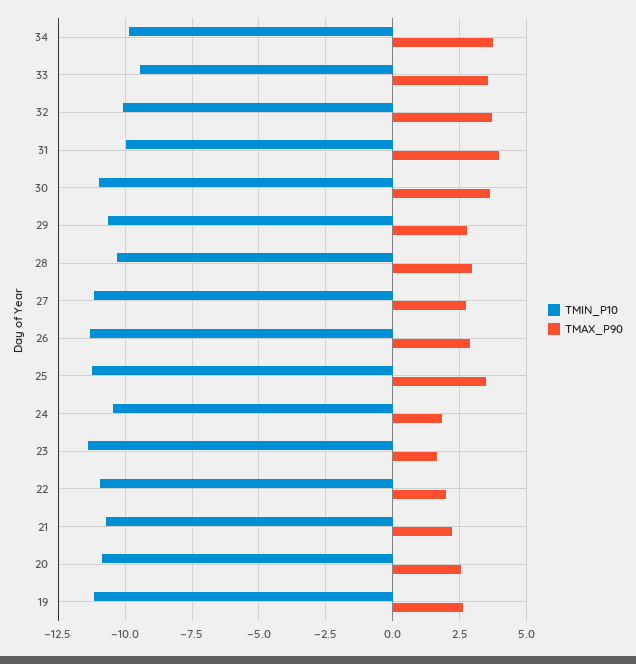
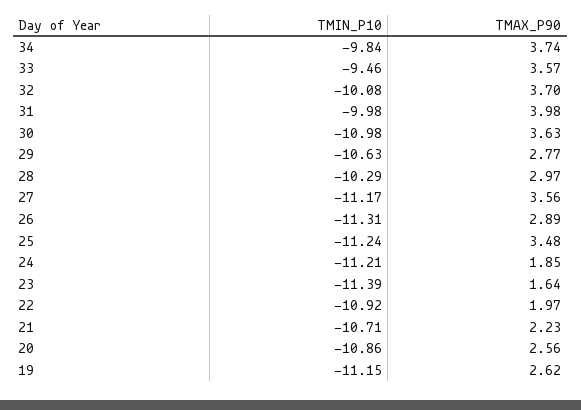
  {
    "TMIN_P10": {
      "34": -9.84,
      "33": -9.46,
      "32": -10.08,
      "31": -9.98,
      "30": -10.98,
      "29": -10.63,
      "28": -10.29,
      "27": -11.17,
      "26": -11.31,
      "25": -11.24,
-     "24": -10.5,
+     "24": -11.21,
      "23": -11.39,
      "22": -10.92,
      "21": -10.71,
      "20": -10.86,
      "19": -11.15
    },
    "TMAX_P90": {
      "34": 3.74,
      "33": 3.57,
      "32": 3.7,
      "31": 3.98,
      "30": 3.63,
      "29": 2.77,
      "28": 2.97,
-     "27": 2.75,
+     "27": 3.56,
      "26": 2.89,
      "25": 3.48,
      "24": 1.85,
      "23": 1.64,
      "22": 1.97,
      "21": 2.23,
      "20": 2.56,
      "19": 2.62
    }
  }

